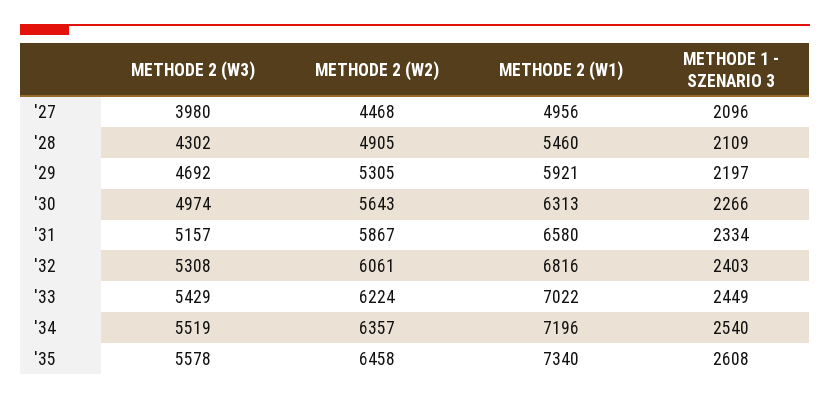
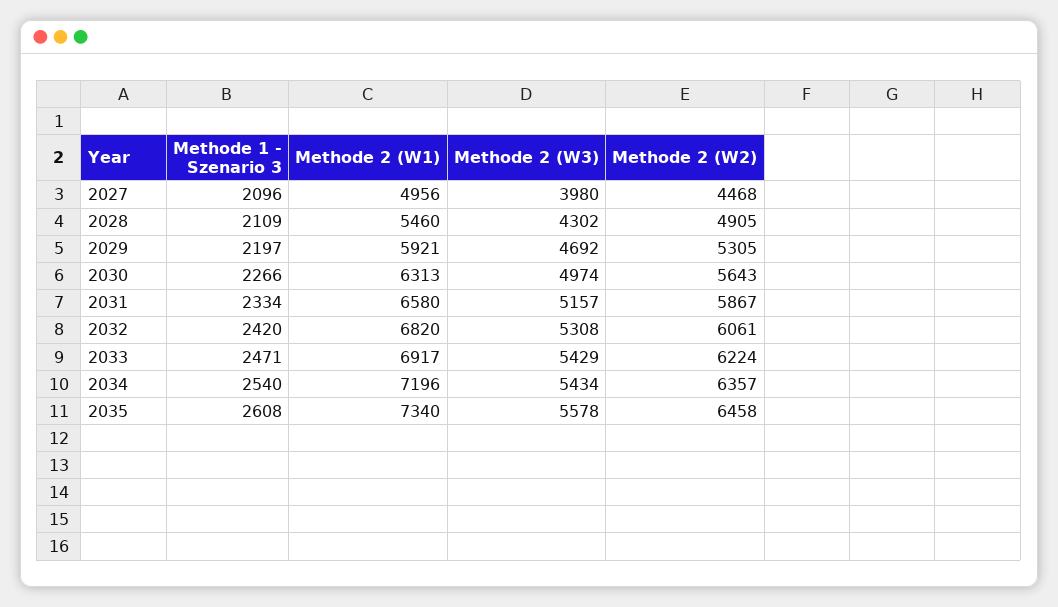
  {
    "METHODE 2 (W3)": {
      "'27": 3980,
      "'28": 4302,
      "'29": 4692,
      "'30": 4974,
      "'31": 5157,
      "'32": 5308,
      "'33": 5429,
-     "'34": 5519,
+     "'34": 5434,
      "'35": 5578
    },
    "METHODE 2 (W2)": {
      "'27": 4468,
      "'28": 4905,
      "'29": 5305,
      "'30": 5643,
      "'31": 5867,
      "'32": 6061,
      "'33": 6224,
      "'34": 6357,
      "'35": 6458
    },
    "METHODE 2 (W1)": {
      "'27": 4956,
      "'28": 5460,
      "'29": 5921,
      "'30": 6313,
      "'31": 6580,
-     "'32": 6816,
+     "'32": 6820,
-     "'33": 7022,
+     "'33": 6917,
      "'34": 7196,
      "'35": 7340
    },
    "METHODE 1 - SZENARIO 3": {
      "'27": 2096,
      "'28": 2109,
      "'29": 2197,
      "'30": 2266,
      "'31": 2334,
-     "'32": 2403,
+     "'32": 2420,
-     "'33": 2449,
+     "'33": 2471,
      "'34": 2540,
      "'35": 2608
    }
  }

